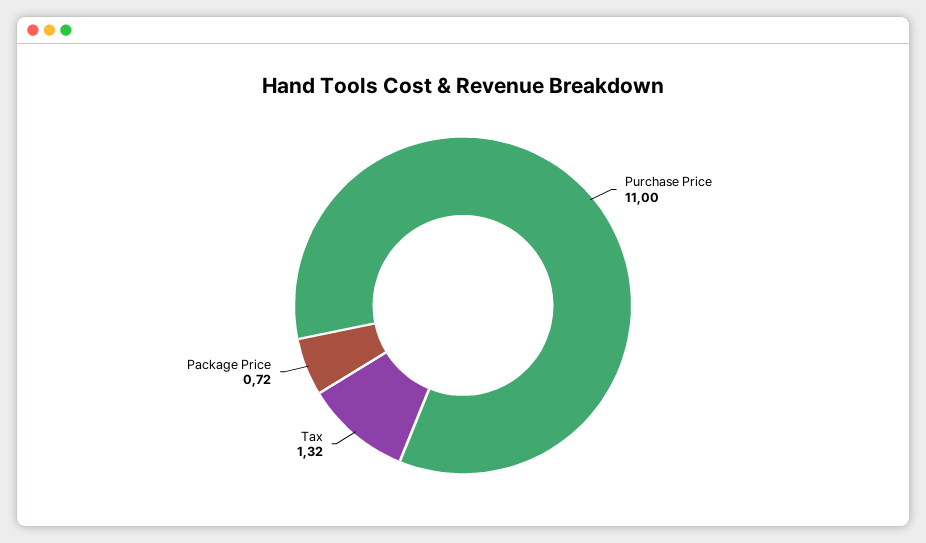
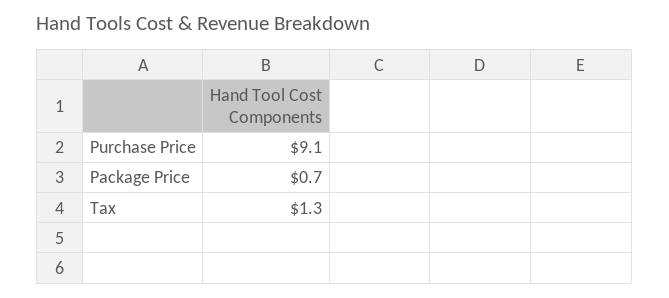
  {
-   "Purchase Price": 11,
+   "Purchase Price": 9.1,
    "Tax": 1.32,
    "Package Price": 0.72
  }

